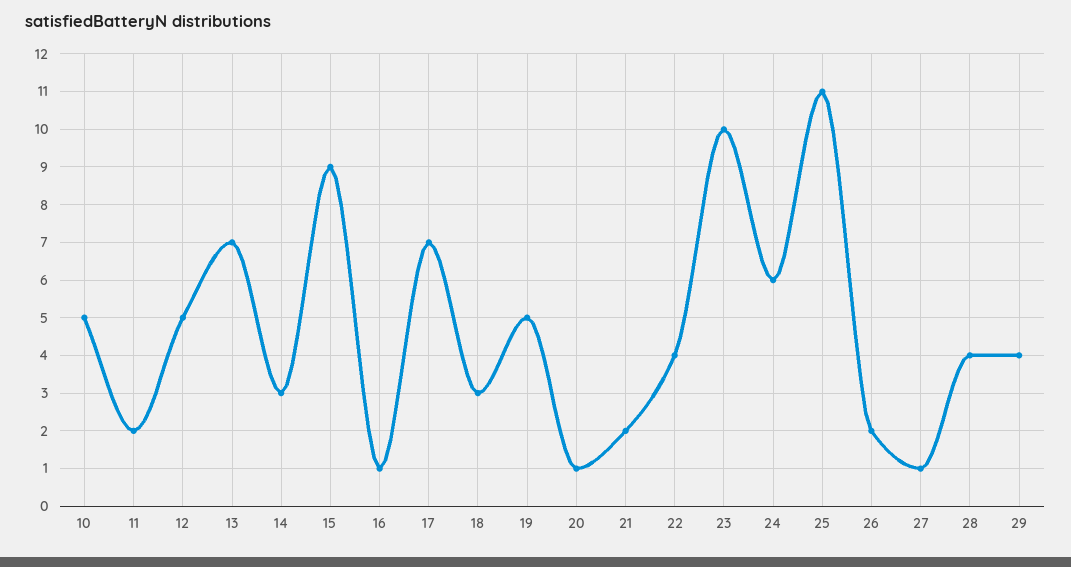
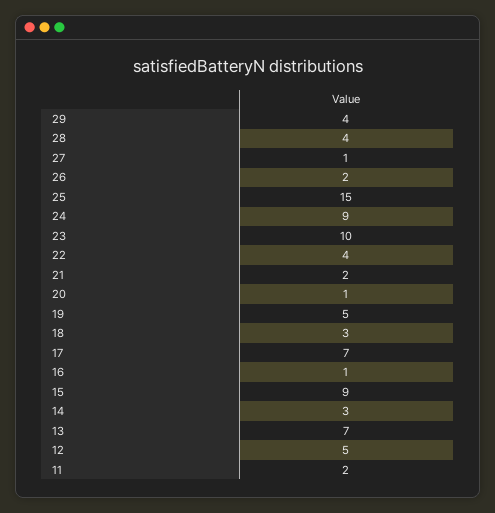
  {
-   "10": 5,
    "11": 2,
    "12": 5,
    "13": 7,
    "14": 3,
    "15": 9,
    "16": 1,
    "17": 7,
    "18": 3,
    "19": 5,
    "20": 1,
    "21": 2,
    "22": 4,
    "23": 10,
-   "24": 6,
+   "24": 9,
-   "25": 11,
+   "25": 15,
    "26": 2,
    "27": 1,
    "28": 4,
    "29": 4
  }

